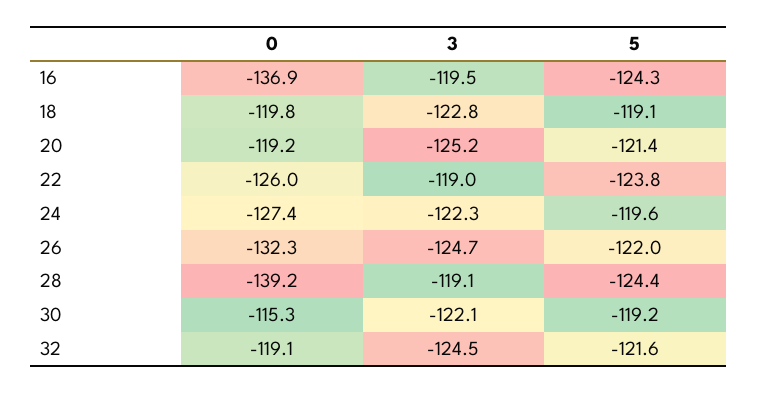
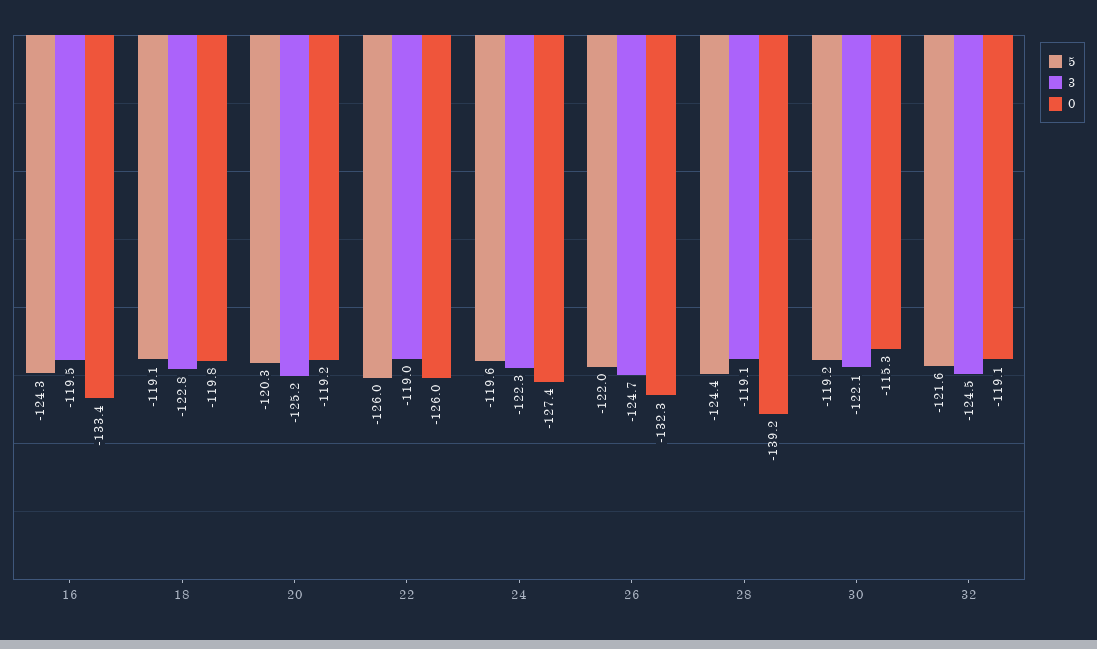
  {
    "0": {
-     "16": -136.9,
+     "16": -133.4,
      "18": -119.8,
      "20": -119.2,
      "22": -126,
      "24": -127.4,
      "26": -132.3,
      "28": -139.2,
      "30": -115.3,
      "32": -119.1
    },
    "3": {
      "16": -119.5,
      "18": -122.8,
      "20": -125.2,
      "22": -119,
      "24": -122.3,
      "26": -124.7,
      "28": -119.1,
      "30": -122.1,
      "32": -124.5
    },
    "5": {
      "16": -124.3,
      "18": -119.1,
-     "20": -121.4,
+     "20": -120.3,
-     "22": -123.8,
+     "22": -126,
      "24": -119.6,
      "26": -122,
      "28": -124.4,
      "30": -119.2,
      "32": -121.6
    }
  }

